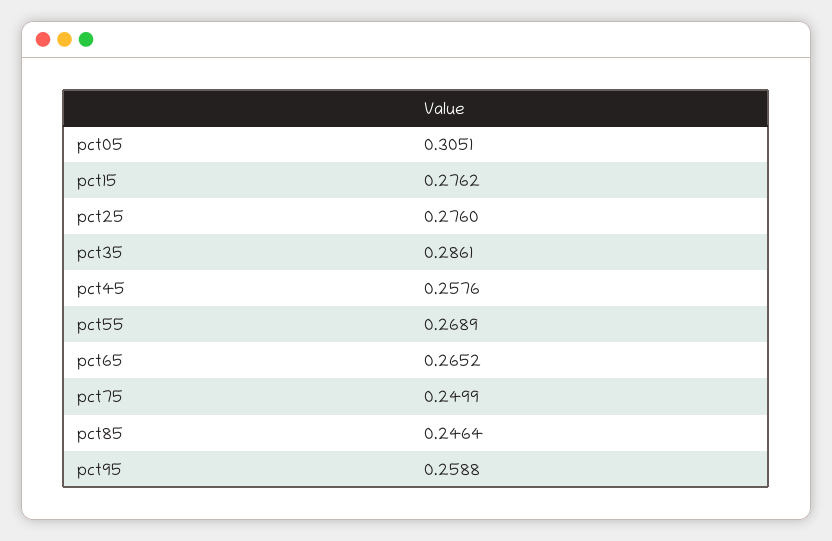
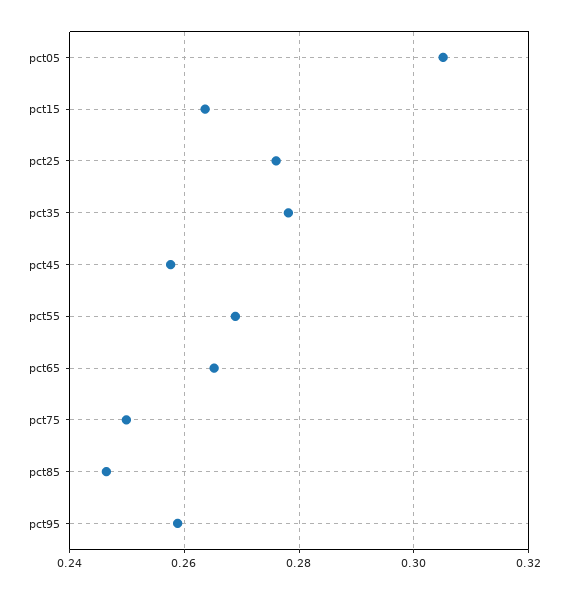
  {
    "pct05": 0.3051,
-   "pct15": 0.2762,
+   "pct15": 0.264,
    "pct25": 0.276,
-   "pct35": 0.2861,
+   "pct35": 0.278,
    "pct45": 0.2576,
    "pct55": 0.2689,
    "pct65": 0.2652,
    "pct75": 0.2499,
    "pct85": 0.2464,
    "pct95": 0.2588
  }

